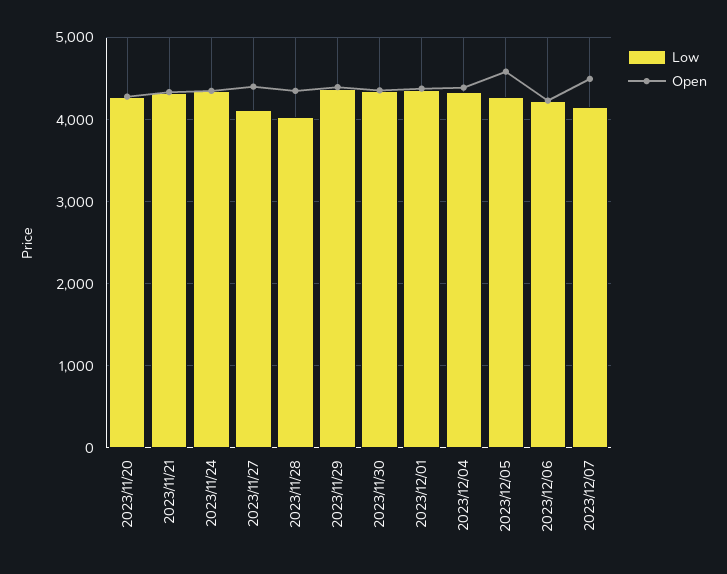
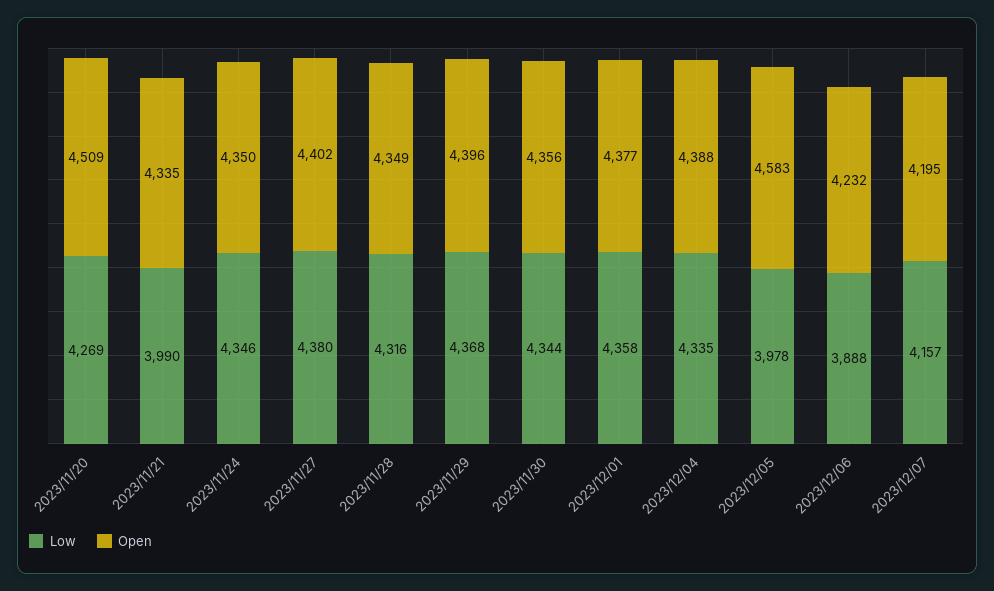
  {
    "Low": {
      "2023/11/20": 4269,
-     "2023/11/21": 4300,
+     "2023/11/21": 3990,
      "2023/11/24": 4346,
-     "2023/11/27": 4100,
+     "2023/11/27": 4380,
-     "2023/11/28": 4000,
+     "2023/11/28": 4316,
      "2023/11/29": 4368,
      "2023/11/30": 4344,
      "2023/12/01": 4358,
      "2023/12/04": 4335,
-     "2023/12/05": 4300,
+     "2023/12/05": 3978,
-     "2023/12/06": 4200,
+     "2023/12/06": 3888,
      "2023/12/07": 4157
    },
    "Open": {
-     "2023/11/20": 4300,
+     "2023/11/20": 4509,
      "2023/11/21": 4335,
      "2023/11/24": 4350,
      "2023/11/27": 4402,
      "2023/11/28": 4349,
      "2023/11/29": 4396,
      "2023/11/30": 4356,
      "2023/12/01": 4377,
      "2023/12/04": 4388,
      "2023/12/05": 4583,
      "2023/12/06": 4232,
-     "2023/12/07": 4500
+     "2023/12/07": 4195
    }
  }

